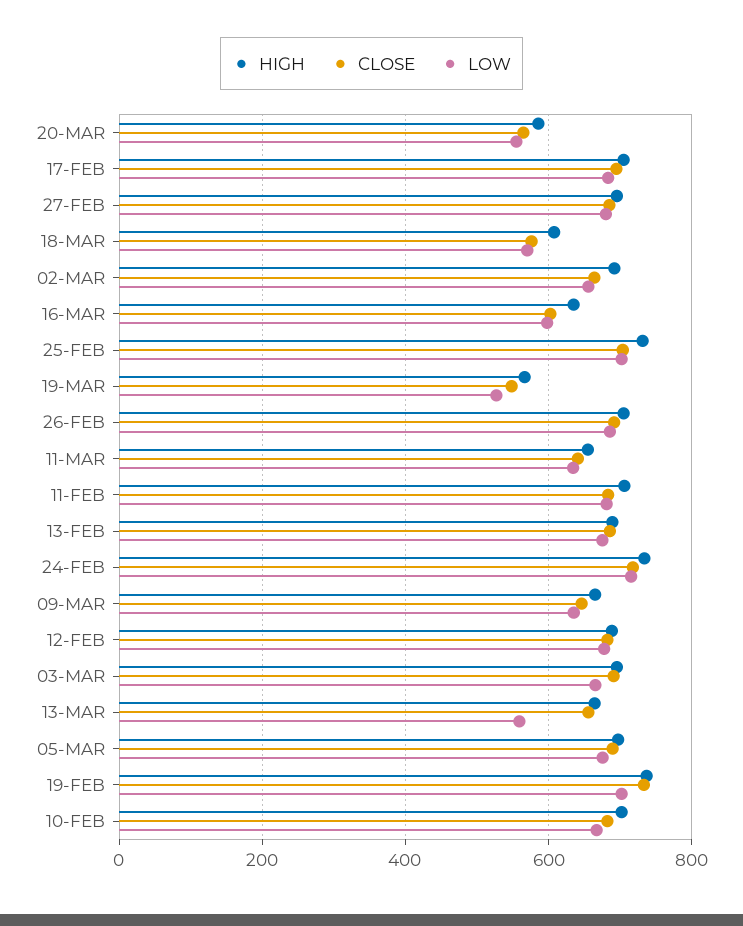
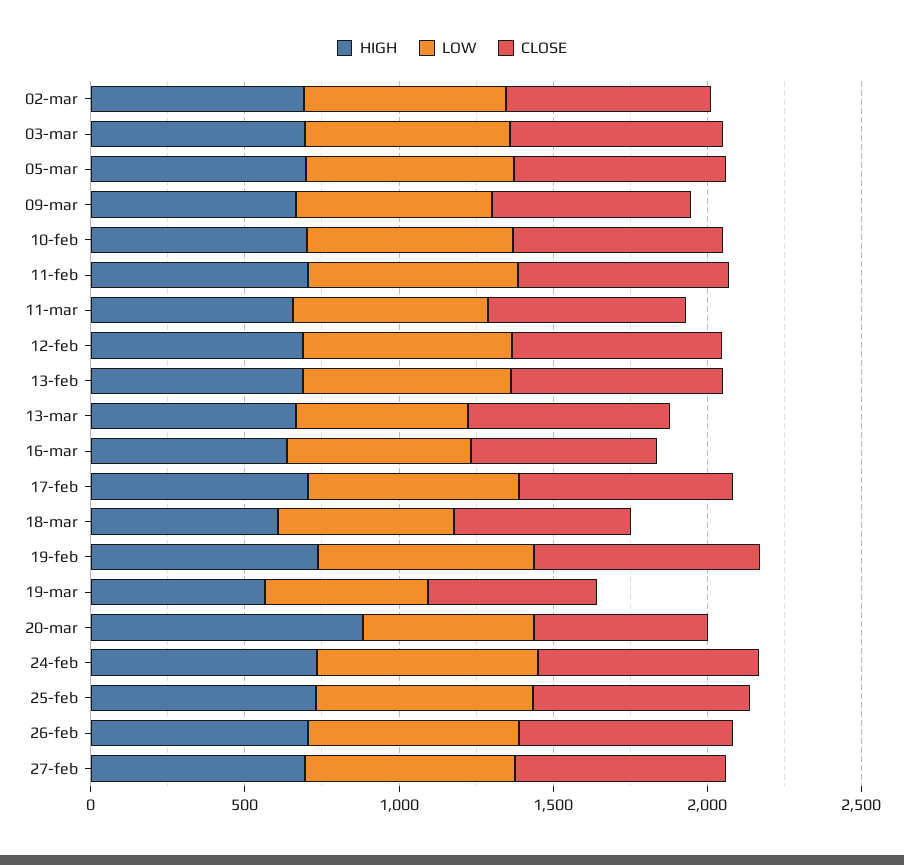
  {
    "HIGH": {
-     "20-MAR": 580,
+     "20-MAR": 900,
      "17-FEB": 700,
      "27-FEB": 700,
      "18-MAR": 600,
      "02-MAR": 700,
      "16-MAR": 640,
      "25-FEB": 740,
      "19-MAR": 560,
      "26-FEB": 700,
      "11-MAR": 660,
      "11-FEB": 700,
      "13-FEB": 680,
      "24-FEB": 740,
      "09-MAR": 660,
      "12-FEB": 680,
      "03-MAR": 700,
      "13-MAR": 660,
      "05-MAR": 700,
      "19-FEB": 740,
      "10-FEB": 700
    },
    "CLOSE": {
      "20-MAR": 560,
      "17-FEB": 700,
      "27-FEB": 680,
      "18-MAR": 580,
      "02-MAR": 660,
      "16-MAR": 600,
      "25-FEB": 700,
      "19-MAR": 540,
      "26-FEB": 700,
      "11-MAR": 640,
      "11-FEB": 680,
      "13-FEB": 680,
      "24-FEB": 720,
      "09-MAR": 640,
      "12-FEB": 680,
      "03-MAR": 700,
      "13-MAR": 660,
      "05-MAR": 680,
      "19-FEB": 740,
      "10-FEB": 680
    },
    "LOW": {
      "20-MAR": 560,
      "17-FEB": 680,
      "27-FEB": 680,
      "18-MAR": 580,
      "02-MAR": 660,
      "16-MAR": 600,
      "25-FEB": 700,
      "19-MAR": 520,
      "26-FEB": 680,
      "11-MAR": 640,
      "11-FEB": 680,
      "13-FEB": 680,
      "24-FEB": 720,
      "09-MAR": 640,
      "12-FEB": 680,
      "03-MAR": 660,
      "13-MAR": 560,
      "05-MAR": 680,
      "19-FEB": 700,
      "10-FEB": 660
    }
  }

